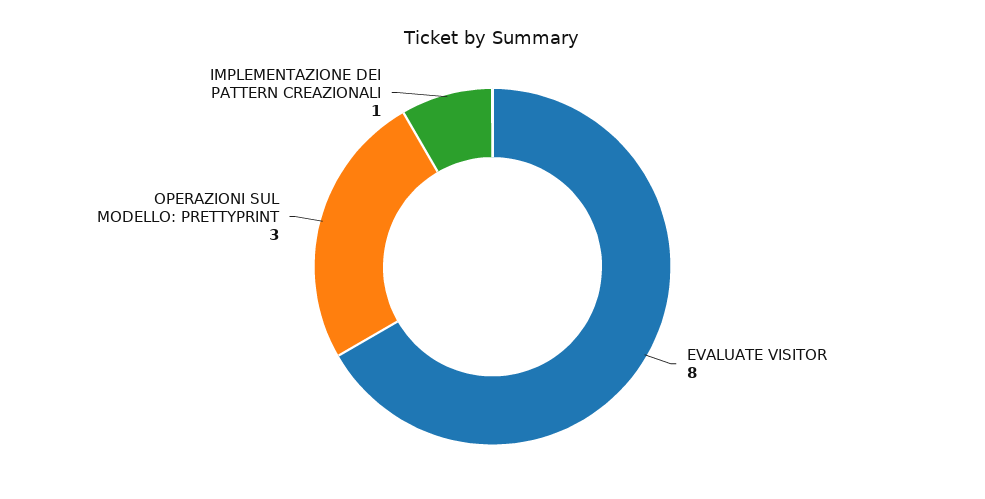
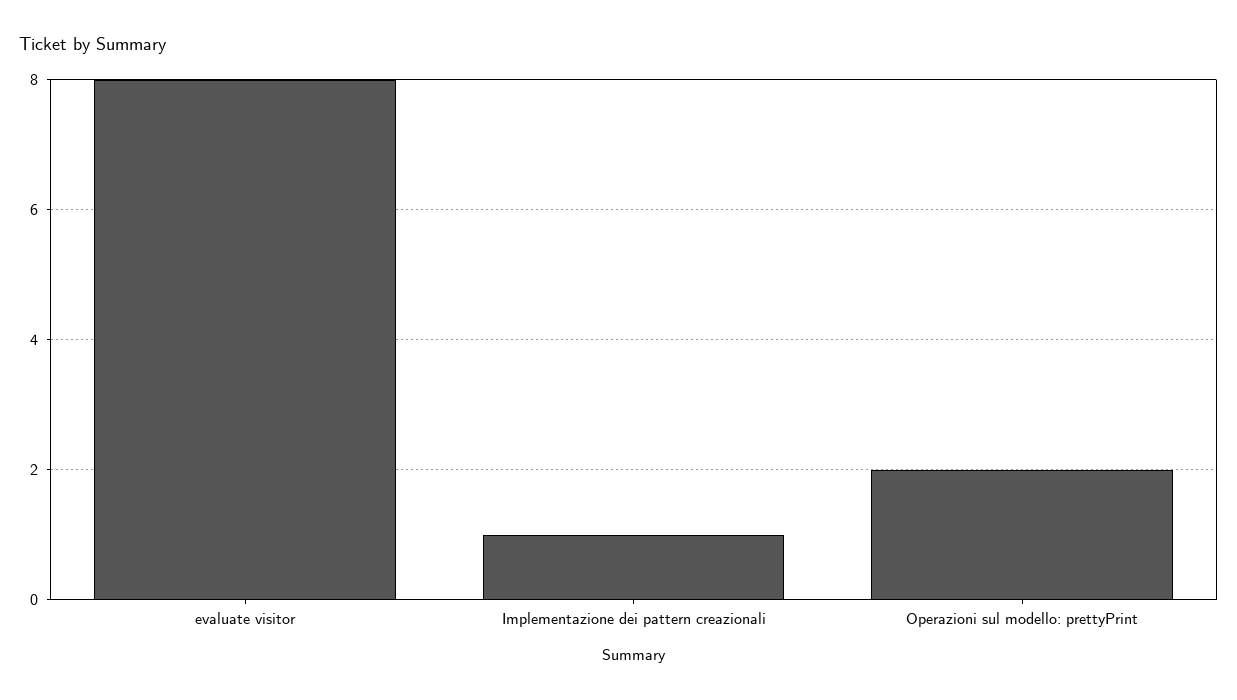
  {
    "EVALUATE VISITOR": 8,
-   "OPERAZIONI SUL MODELLO: PRETTYPRINT": 3,
+   "OPERAZIONI SUL MODELLO: PRETTYPRINT": 2,
    "IMPLEMENTAZIONE DEI PATTERN CREAZIONALI": 1
  }

